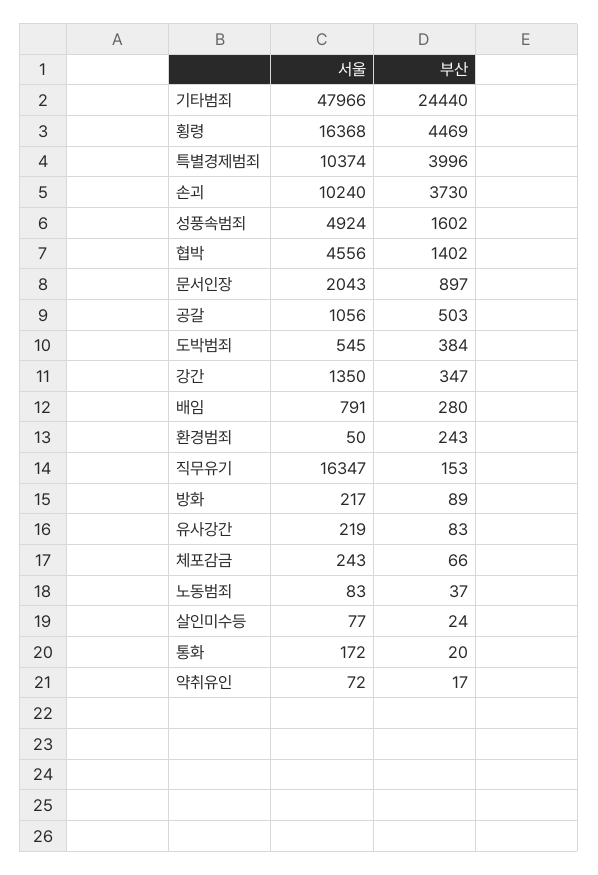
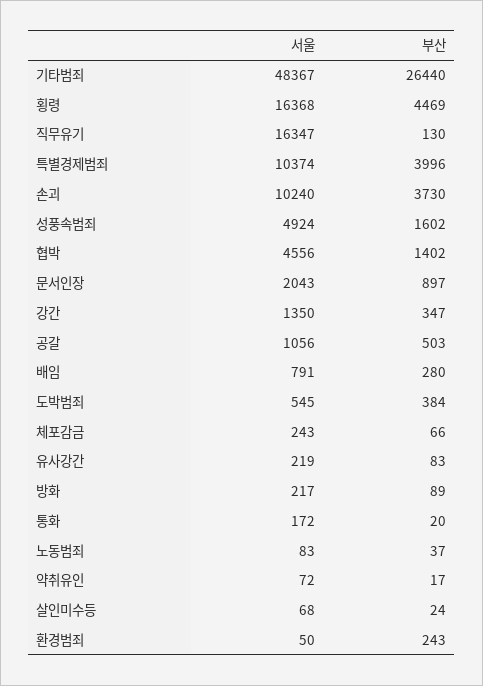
  {
    "서울": {
-     "기타범죄": 47966,
+     "기타범죄": 48367,
      "횡령": 16368,
      "특별경제범죄": 10374,
      "손괴": 10240,
      "성풍속범죄": 4924,
      "협박": 4556,
      "문서인장": 2043,
      "공갈": 1056,
      "도박범죄": 545,
      "강간": 1350,
      "배임": 791,
      "환경범죄": 50,
      "직무유기": 16347,
      "방화": 217,
      "유사강간": 219,
      "체포감금": 243,
      "노동범죄": 83,
-     "살인미수등": 77,
+     "살인미수등": 68,
      "통화": 172,
      "약취유인": 72
    },
    "부산": {
-     "기타범죄": 24440,
+     "기타범죄": 26440,
      "횡령": 4469,
      "특별경제범죄": 3996,
      "손괴": 3730,
      "성풍속범죄": 1602,
      "협박": 1402,
      "문서인장": 897,
      "공갈": 503,
      "도박범죄": 384,
      "강간": 347,
      "배임": 280,
      "환경범죄": 243,
-     "직무유기": 153,
+     "직무유기": 130,
      "방화": 89,
      "유사강간": 83,
      "체포감금": 66,
      "노동범죄": 37,
      "살인미수등": 24,
      "통화": 20,
      "약취유인": 17
    }
  }

